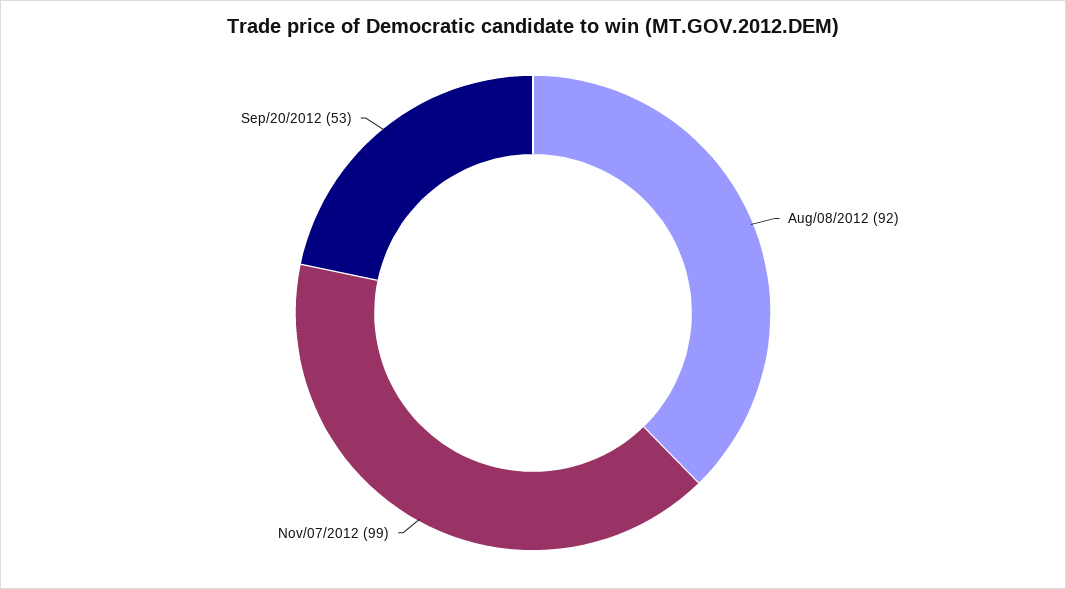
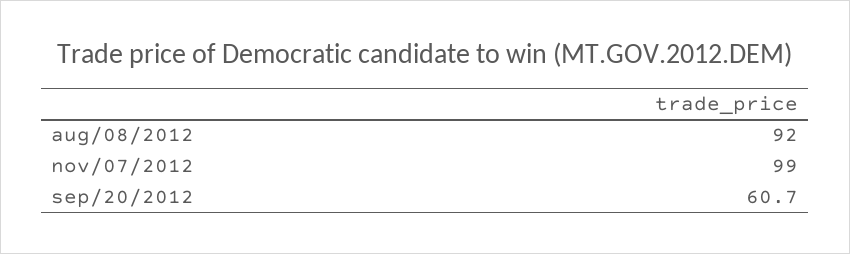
  {
    "Aug/08/2012": 92,
    "Nov/07/2012": 99,
-   "Sep/20/2012": 53
+   "Sep/20/2012": 60.7
  }

